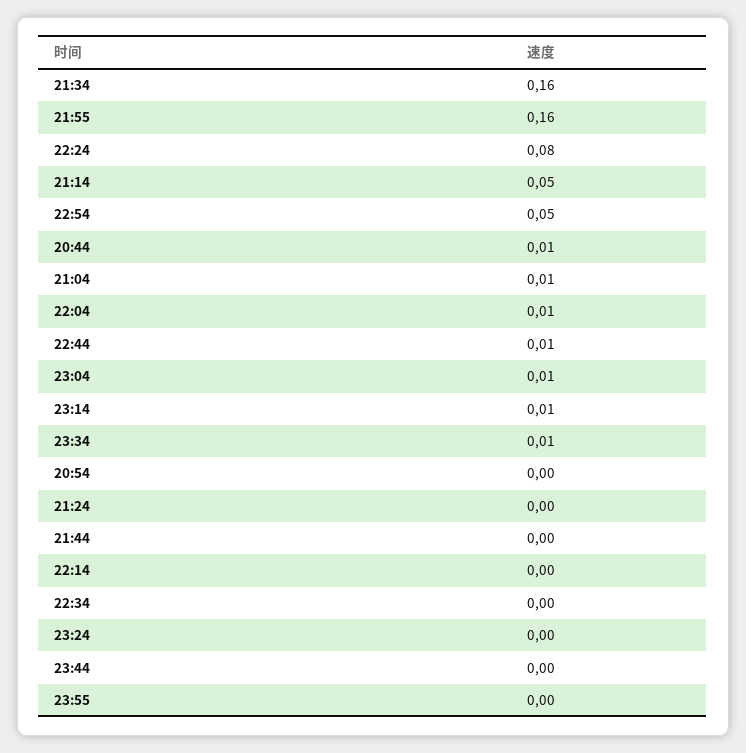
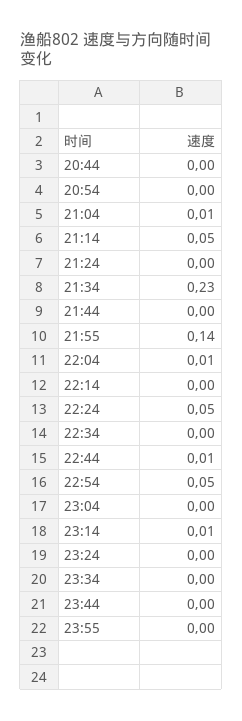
  {
-   "21:34": 0.16,
+   "21:34": 0.23,
-   "21:55": 0.16,
+   "21:55": 0.14,
-   "22:24": 0.08,
+   "22:24": 0.05,
    "21:14": 0.05,
    "22:54": 0.05,
-   "20:44": 0.01,
+   "20:44": 0,
    "21:04": 0.01,
    "22:04": 0.01,
    "22:44": 0.01,
-   "23:04": 0.01,
+   "23:04": 0,
    "23:14": 0.01,
-   "23:34": 0.01,
+   "23:34": 0,
    "20:54": 0,
    "21:24": 0,
    "21:44": 0,
    "22:14": 0,
    "22:34": 0,
    "23:24": 0,
    "23:44": 0,
    "23:55": 0
  }

